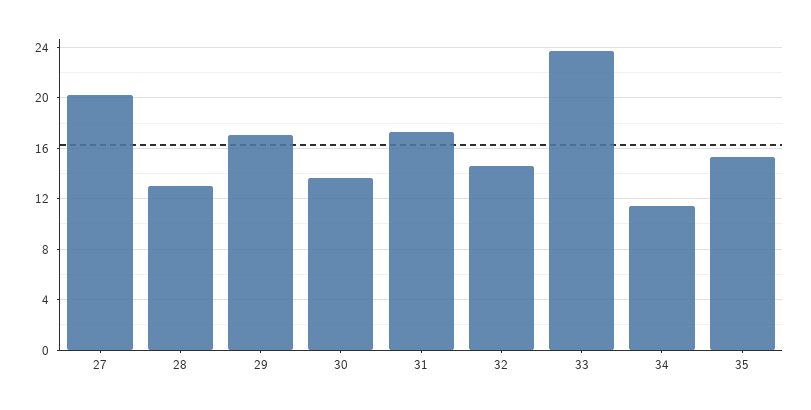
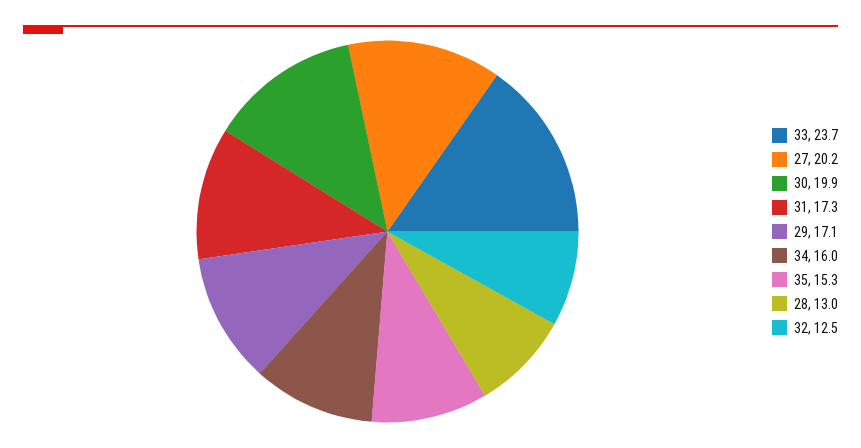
  {
    "27": 20.2,
    "28": 13,
    "29": 17.1,
-   "30": 13.5,
+   "30": 19.9,
    "31": 17.3,
-   "32": 14.5,
+   "32": 12.5,
    "33": 23.7,
-   "34": 11.5,
+   "34": 16,
    "35": 15.3
  }

